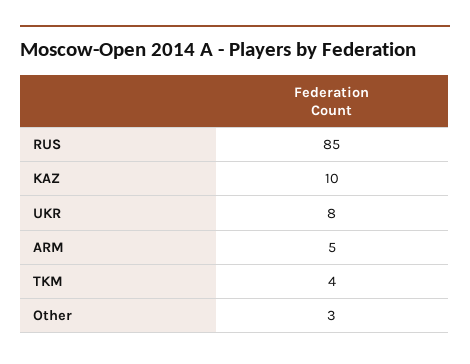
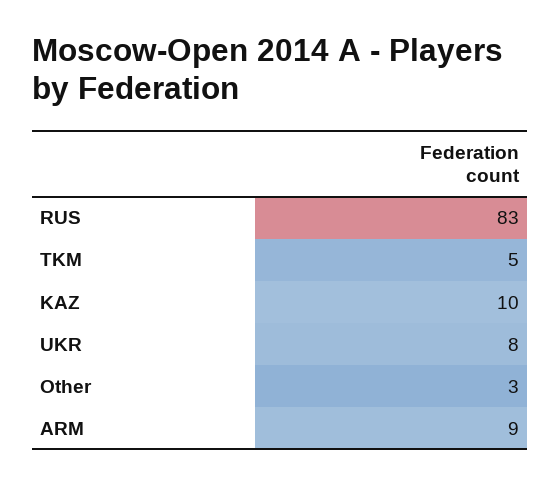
  {
-   "RUS": 85,
+   "RUS": 83,
    "KAZ": 10,
    "UKR": 8,
-   "ARM": 5,
+   "ARM": 9,
-   "TKM": 4,
+   "TKM": 5,
    "Other": 3
  }

